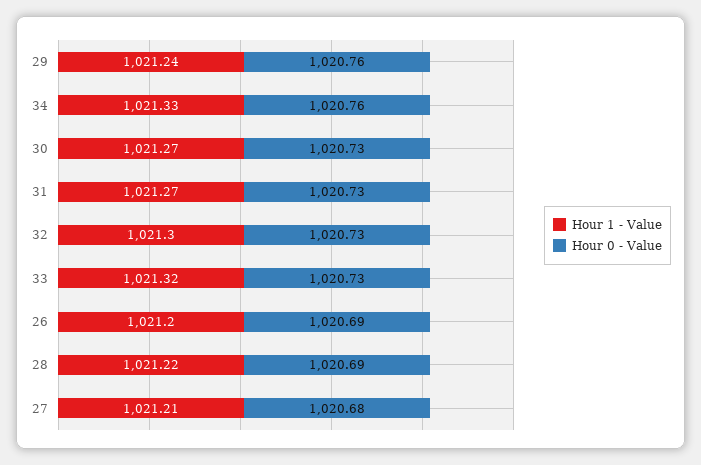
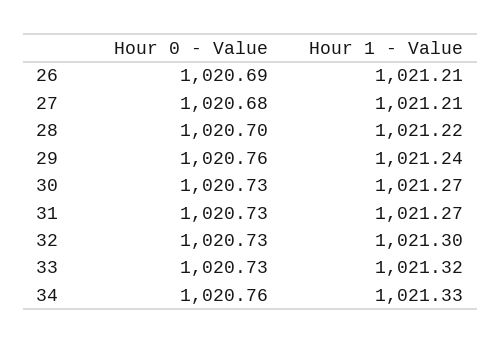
  {
    "Hour 1 - Value": {
      "29": 1021.24,
      "34": 1021.33,
      "30": 1021.27,
      "31": 1021.27,
      "32": 1021.3,
      "33": 1021.32,
-     "26": 1021.2,
+     "26": 1021.21,
      "28": 1021.22,
      "27": 1021.21
    },
    "Hour 0 - Value": {
      "29": 1020.76,
      "34": 1020.76,
      "30": 1020.73,
      "31": 1020.73,
      "32": 1020.73,
      "33": 1020.73,
      "26": 1020.69,
-     "28": 1020.69,
+     "28": 1020.7,
      "27": 1020.68
    }
  }

